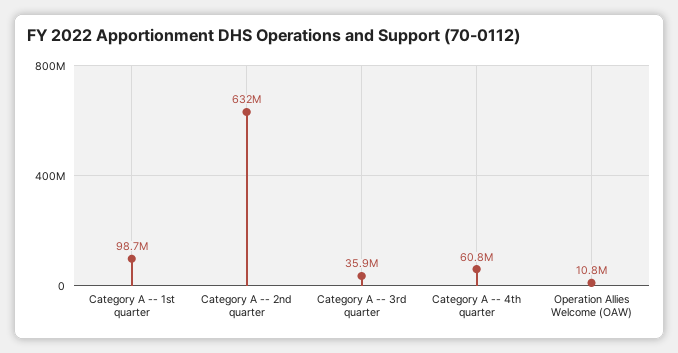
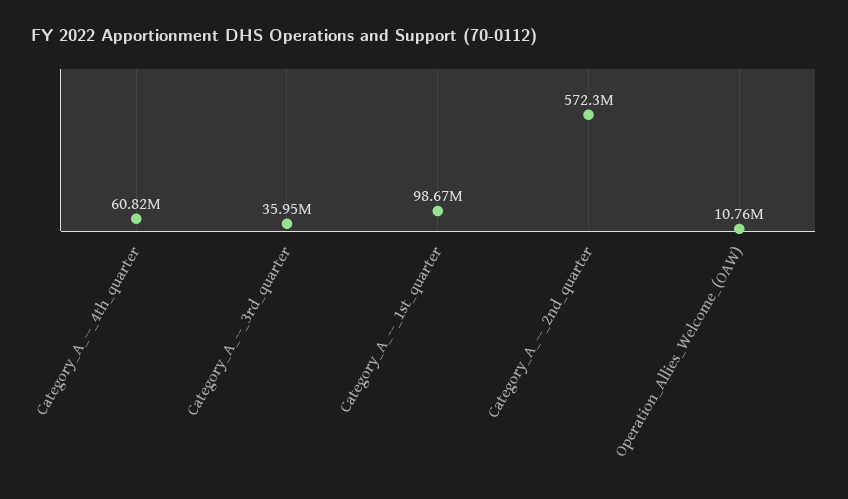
  {
    "Category A -- 1st quarter": 98670000,
-   "Category A -- 2nd quarter": 632000000,
+   "Category A -- 2nd quarter": 572300000,
    "Category A -- 3rd quarter": 35950000,
    "Category A -- 4th quarter": 60820000,
    "Operation Allies Welcome (OAW)": 10760000
  }

